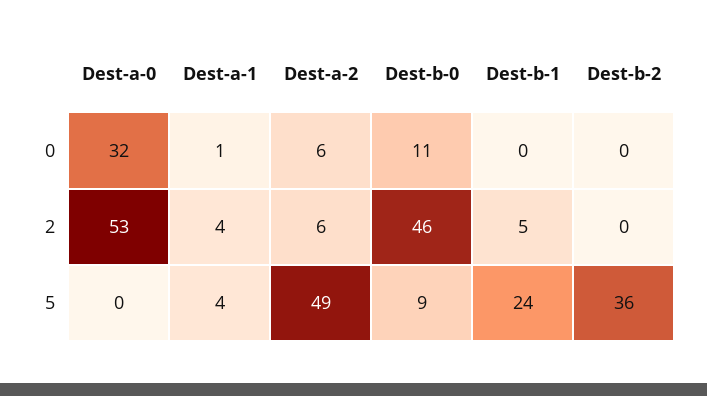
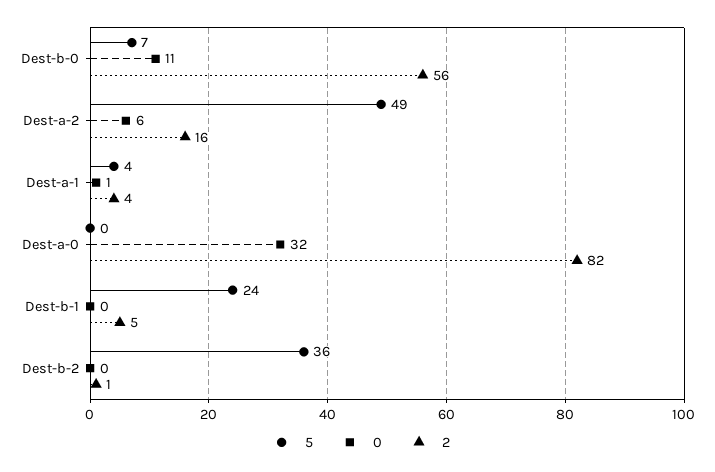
  {
    "0": {
      "Dest-a-0": 32,
      "Dest-a-1": 1,
      "Dest-a-2": 6,
      "Dest-b-0": 11,
      "Dest-b-1": 0,
      "Dest-b-2": 0
    },
    "2": {
-     "Dest-a-0": 53,
+     "Dest-a-0": 82,
      "Dest-a-1": 4,
-     "Dest-a-2": 6,
+     "Dest-a-2": 16,
-     "Dest-b-0": 46,
+     "Dest-b-0": 56,
      "Dest-b-1": 5,
-     "Dest-b-2": 0
+     "Dest-b-2": 1
    },
    "5": {
      "Dest-a-0": 0,
      "Dest-a-1": 4,
      "Dest-a-2": 49,
-     "Dest-b-0": 9,
+     "Dest-b-0": 7,
      "Dest-b-1": 24,
      "Dest-b-2": 36
    }
  }

